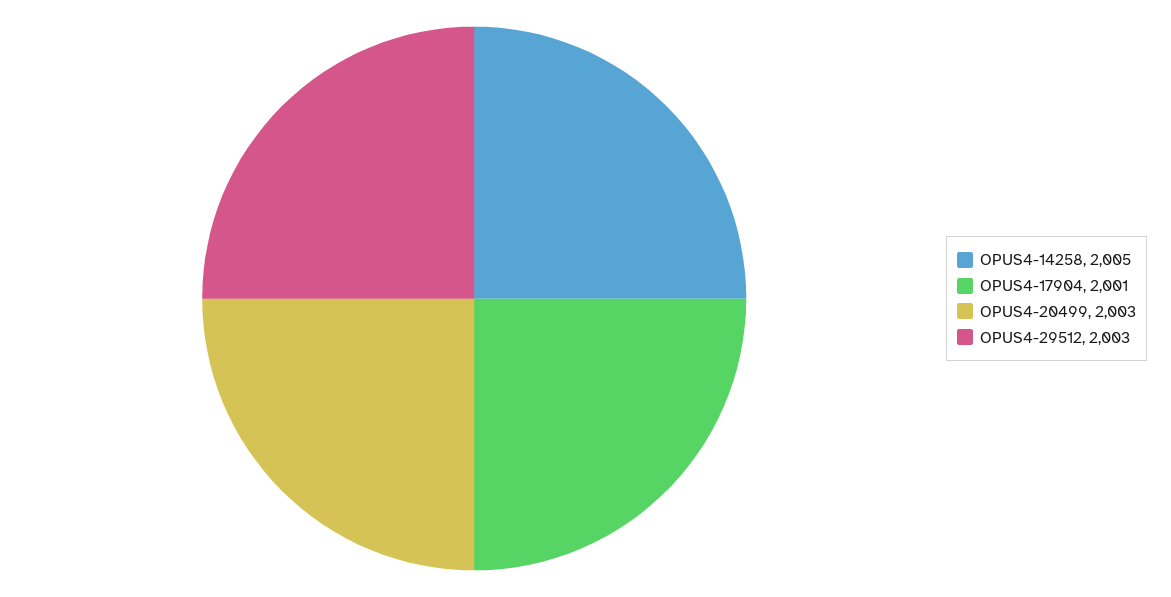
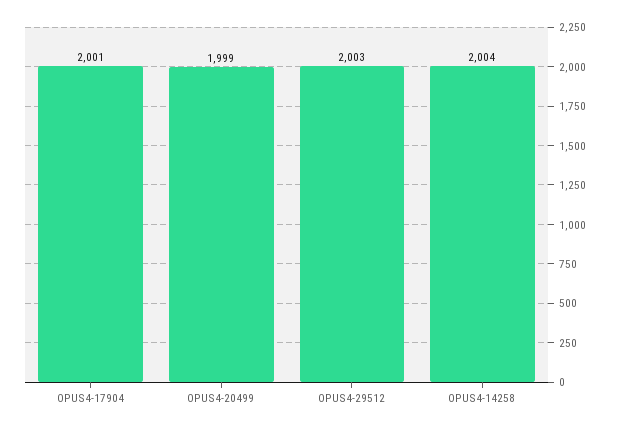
  {
-   "OPUS4-14258": 2005,
+   "OPUS4-14258": 2004,
    "OPUS4-17904": 2001,
-   "OPUS4-20499": 2003,
+   "OPUS4-20499": 1999,
    "OPUS4-29512": 2003
  }

